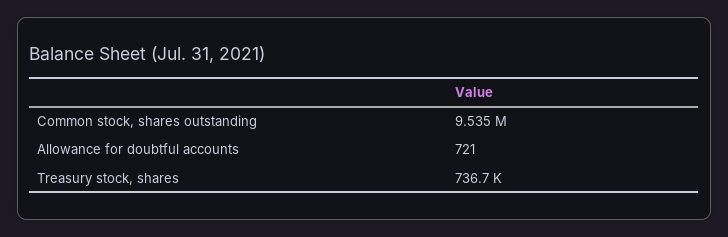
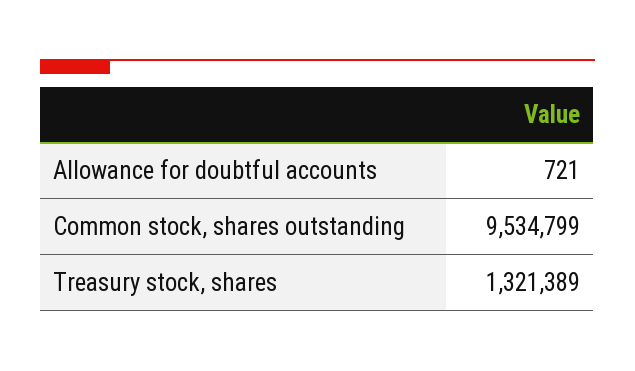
  {
    "Common stock, shares outstanding": 9534799,
    "Allowance for doubtful accounts": 721,
-   "Treasury stock, shares": 736700
+   "Treasury stock, shares": 1321389
  }

